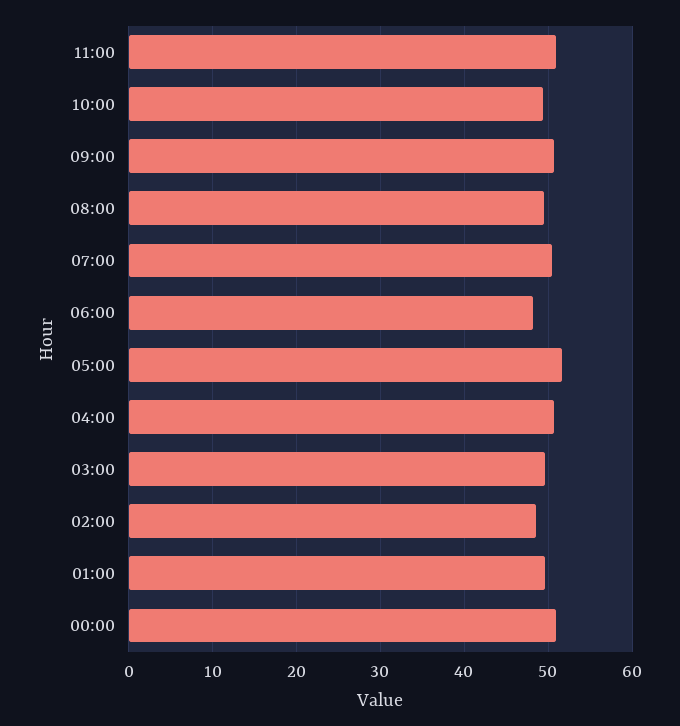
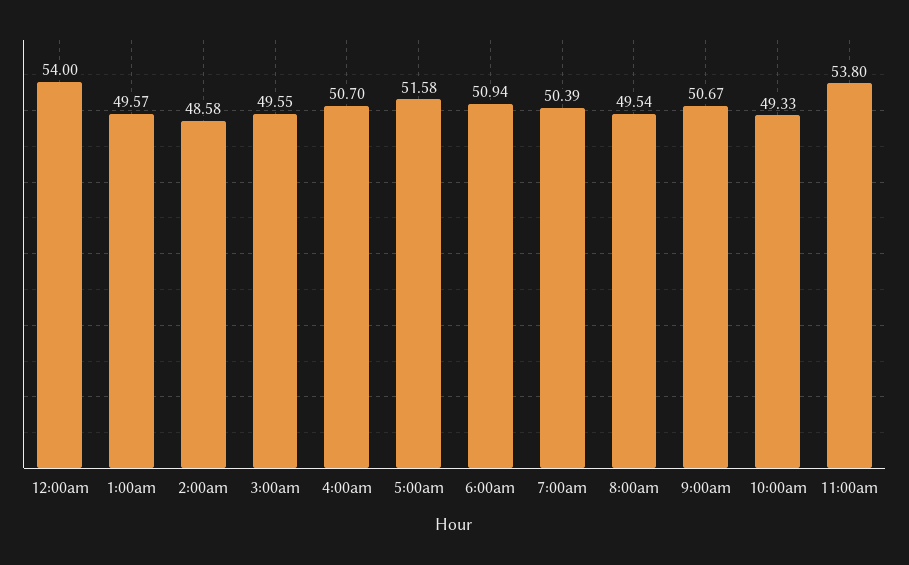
  {
-   "11:00": 51,
+   "11:00": 53.8,
    "10:00": 49.33,
    "09:00": 50.67,
    "08:00": 49.54,
    "07:00": 50.39,
-   "06:00": 48,
+   "06:00": 50.94,
    "05:00": 51.58,
    "04:00": 50.7,
    "03:00": 49.55,
    "02:00": 48.58,
    "01:00": 49.57,
-   "00:00": 51
+   "00:00": 54
  }

